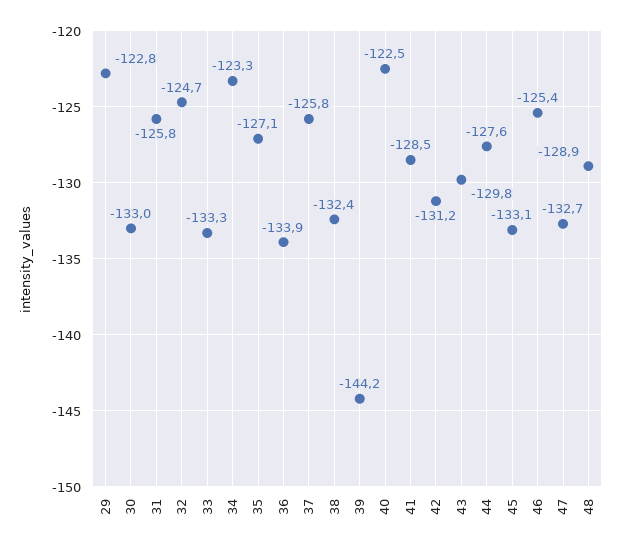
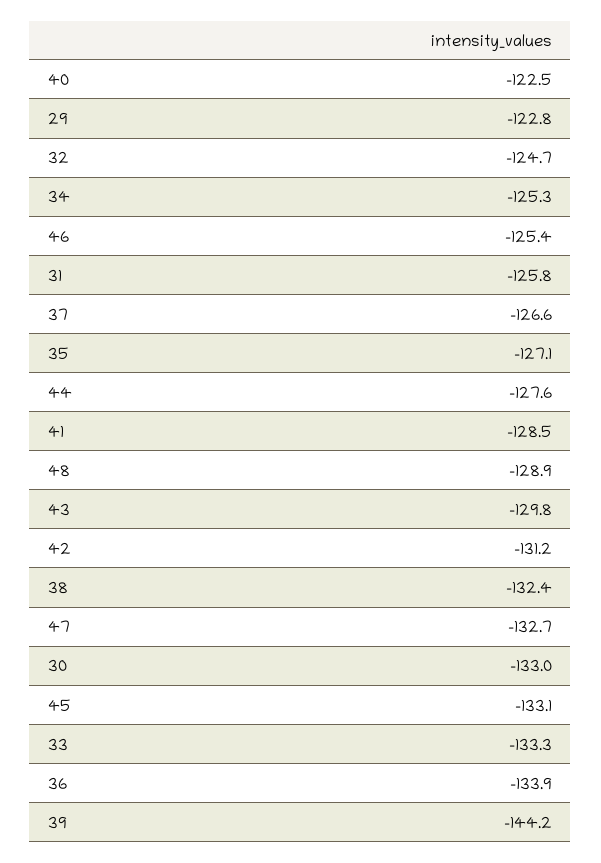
  {
    "29": -122.8,
    "30": -133,
    "31": -125.8,
    "32": -124.7,
    "33": -133.3,
-   "34": -123.3,
+   "34": -125.3,
    "35": -127.1,
    "36": -133.9,
-   "37": -125.8,
+   "37": -126.6,
    "38": -132.4,
    "39": -144.2,
    "40": -122.5,
    "41": -128.5,
    "42": -131.2,
    "43": -129.8,
    "44": -127.6,
    "45": -133.1,
    "46": -125.4,
    "47": -132.7,
    "48": -128.9
  }

